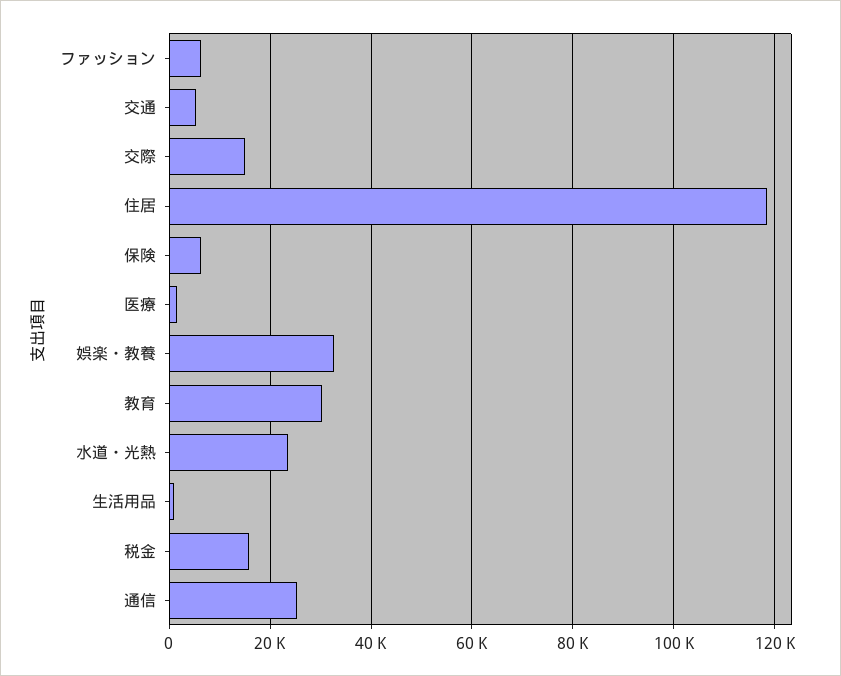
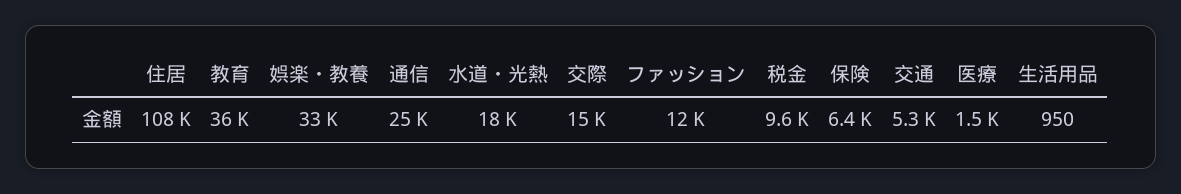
  {
-   "ファッション": 6000,
+   "ファッション": 12000,
    "交通": 5300,
    "交際": 15000,
-   "住居": 118000,
+   "住居": 108000,
    "保険": 6400,
    "医療": 1500,
    "娯楽・教養": 33000,
-   "教育": 30000,
+   "教育": 36000,
-   "水道・光熱": 24000,
+   "水道・光熱": 18000,
    "生活用品": 950,
-   "税金": 16000,
+   "税金": 9600,
    "通信": 25000
  }

